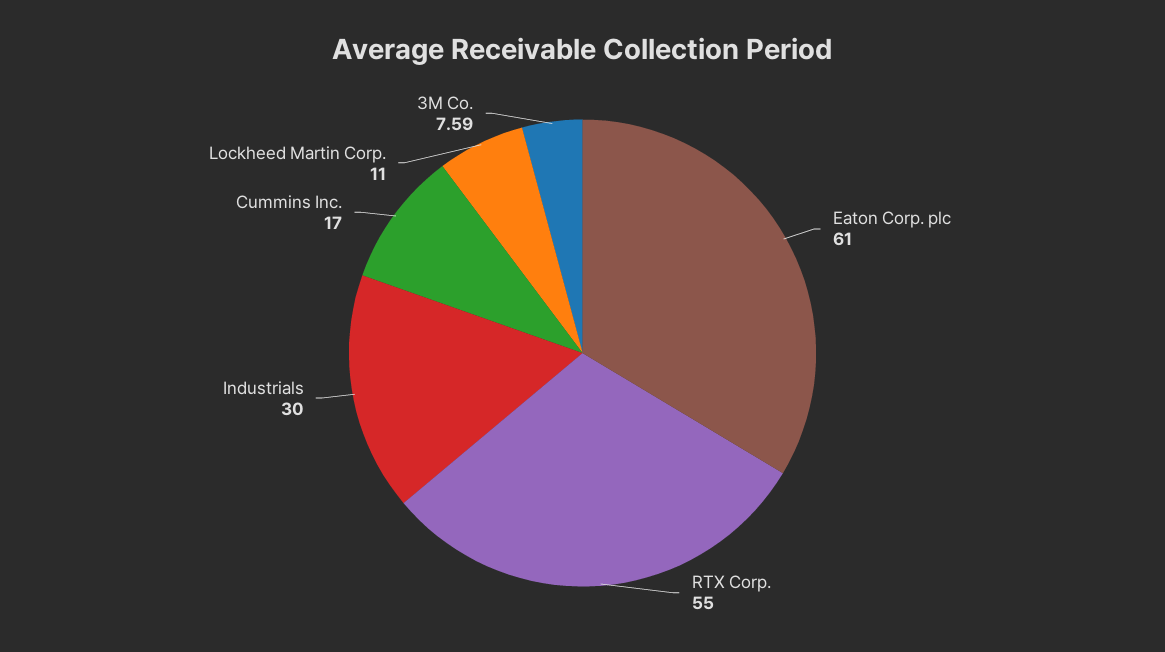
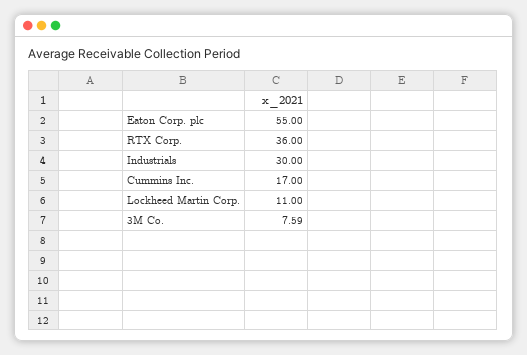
  {
-   "Eaton Corp. plc": 61,
+   "Eaton Corp. plc": 55,
-   "RTX Corp.": 55,
+   "RTX Corp.": 36,
    "Industrials": 30,
    "Cummins Inc.": 17,
    "Lockheed Martin Corp.": 11,
    "3M Co.": 7.59
  }

